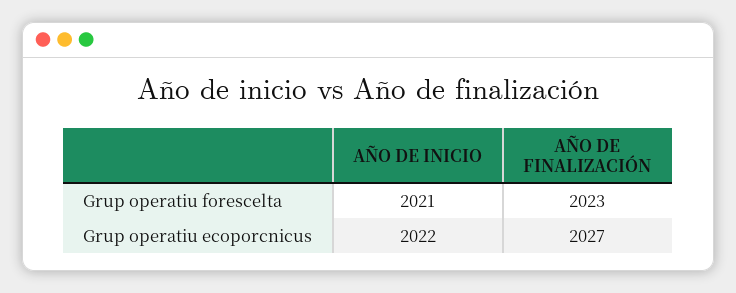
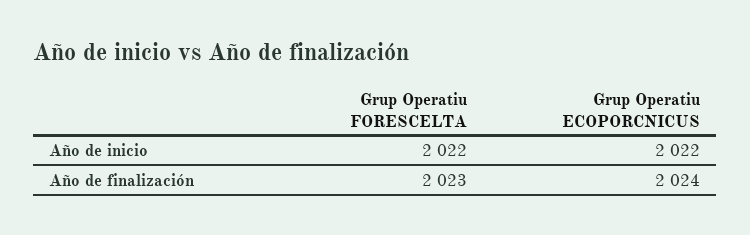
  {
    "AÑO DE INICIO": {
-     "Grup operatiu forescelta": 2021,
+     "Grup operatiu forescelta": 2022,
      "Grup operatiu ecoporcnicus": 2022
    },
    "AÑO DE FINALIZACIÓN": {
      "Grup operatiu forescelta": 2023,
-     "Grup operatiu ecoporcnicus": 2027
+     "Grup operatiu ecoporcnicus": 2024
    }
  }

